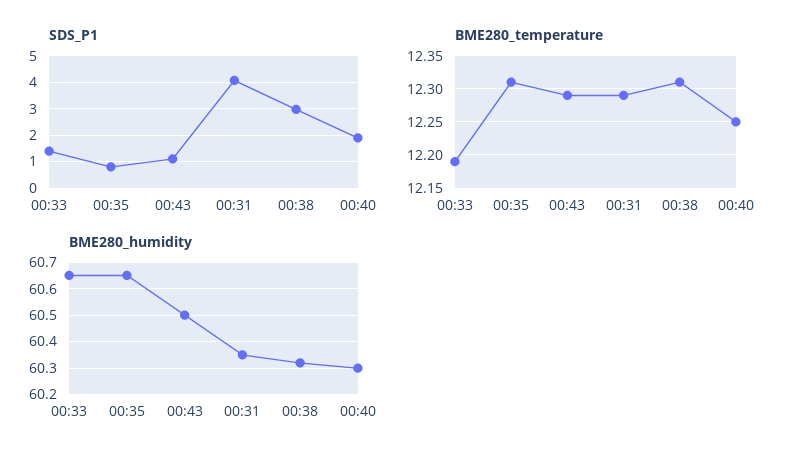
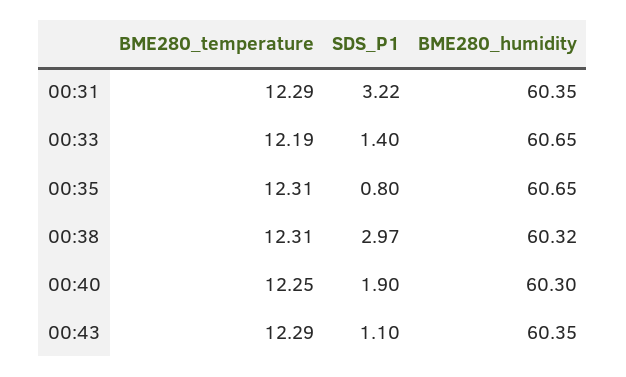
  {
    "SDS_P1": {
      "00:33": 1.4,
      "00:35": 0.8,
      "00:43": 1.1,
-     "00:31": 4,
+     "00:31": 3.22,
      "00:38": 2.97,
      "00:40": 1.9
    },
    "BME280_temperature": {
      "00:33": 12.19,
      "00:35": 12.31,
      "00:43": 12.29,
      "00:31": 12.29,
      "00:38": 12.31,
      "00:40": 12.25
    },
    "BME280_humidity": {
      "00:33": 60.65,
      "00:35": 60.65,
-     "00:43": 60.5,
+     "00:43": 60.35,
      "00:31": 60.35,
      "00:38": 60.32,
      "00:40": 60.3
    }
  }

